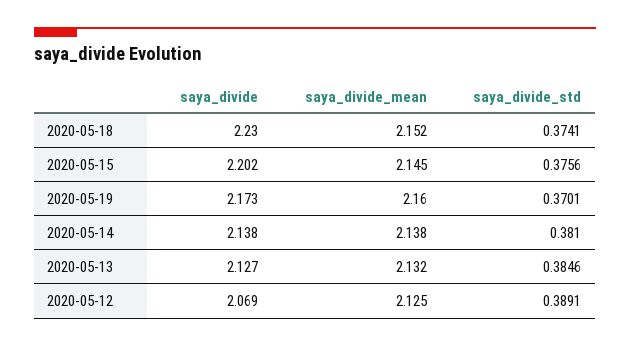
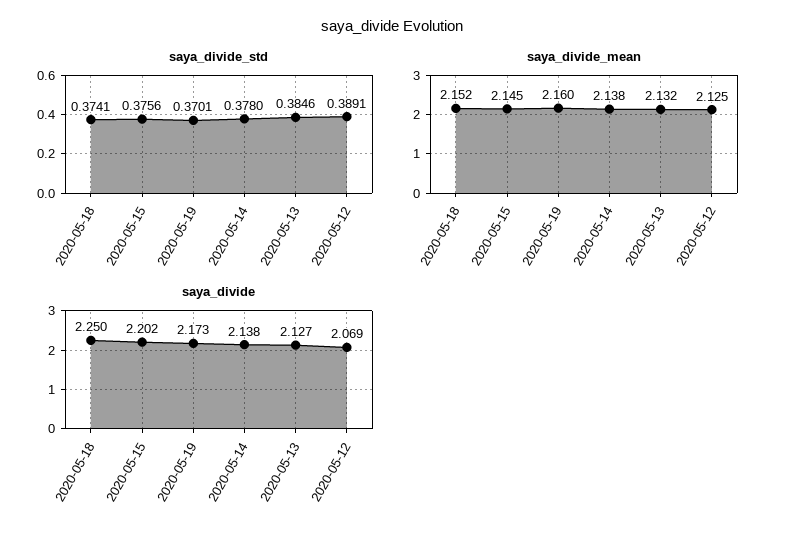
  {
    "saya_divide": {
-     "2020-05-18": 2.23,
+     "2020-05-18": 2.25,
      "2020-05-15": 2.202,
      "2020-05-19": 2.173,
      "2020-05-14": 2.138,
      "2020-05-13": 2.127,
      "2020-05-12": 2.069
    },
    "saya_divide_mean": {
      "2020-05-18": 2.152,
      "2020-05-15": 2.145,
      "2020-05-19": 2.16,
      "2020-05-14": 2.138,
      "2020-05-13": 2.132,
      "2020-05-12": 2.125
    },
    "saya_divide_std": {
      "2020-05-18": 0.3741,
      "2020-05-15": 0.3756,
      "2020-05-19": 0.3701,
-     "2020-05-14": 0.381,
+     "2020-05-14": 0.378,
      "2020-05-13": 0.3846,
      "2020-05-12": 0.3891
    }
  }

